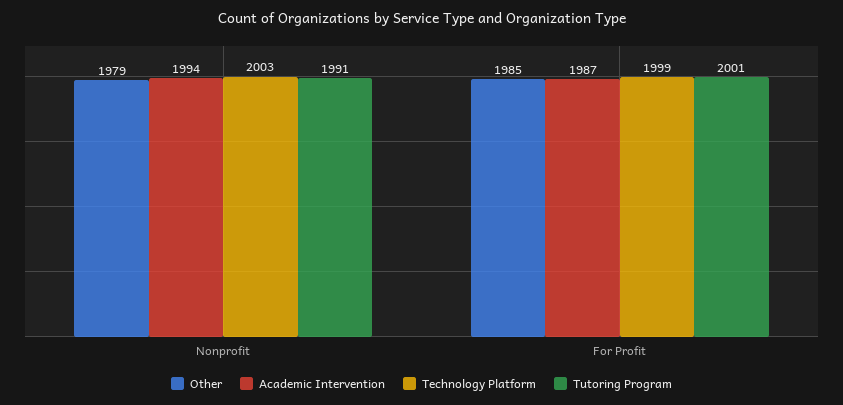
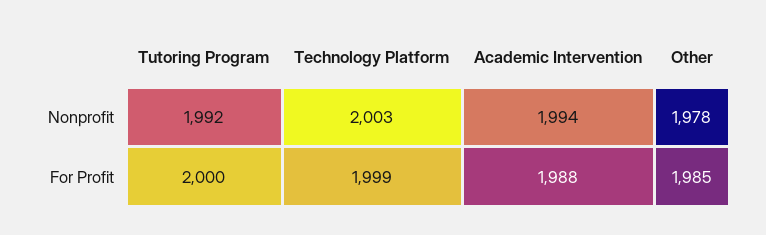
  {
    "Other": {
-     "Nonprofit": 1979,
+     "Nonprofit": 1978,
      "For Profit": 1985
    },
    "Academic Intervention": {
      "Nonprofit": 1994,
-     "For Profit": 1987
+     "For Profit": 1988
    },
    "Technology Platform": {
      "Nonprofit": 2003,
      "For Profit": 1999
    },
    "Tutoring Program": {
-     "Nonprofit": 1991,
+     "Nonprofit": 1992,
-     "For Profit": 2001
+     "For Profit": 2000
    }
  }

